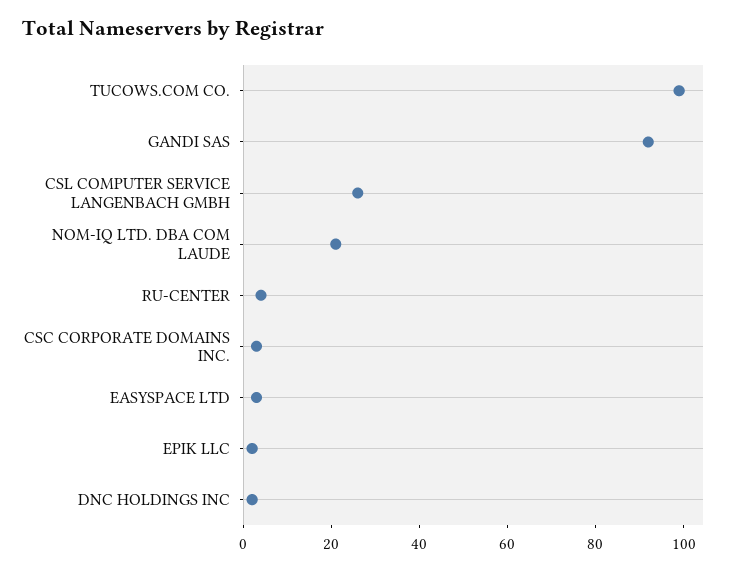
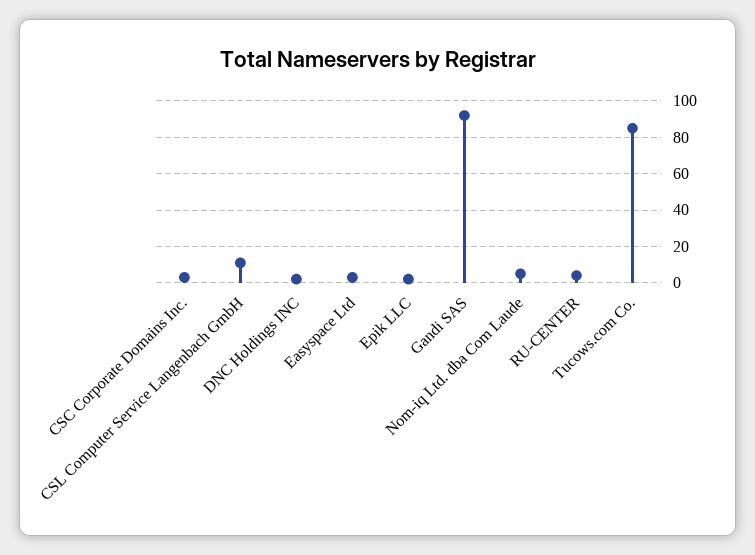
  {
-   "TUCOWS.COM CO.": 100,
+   "TUCOWS.COM CO.": 85,
    "GANDI SAS": 90,
-   "CSL COMPUTER SERVICE LANGENBACH GMBH": 25,
+   "CSL COMPUTER SERVICE LANGENBACH GMBH": 10,
-   "NOM-IQ LTD. DBA COM LAUDE": 20,
+   "NOM-IQ LTD. DBA COM LAUDE": 5,
    "RU-CENTER": 5,
    "CSC CORPORATE DOMAINS INC.": 5,
    "EASYSPACE LTD": 5,
    "EPIK LLC": 0,
    "DNC HOLDINGS INC": 0
  }

